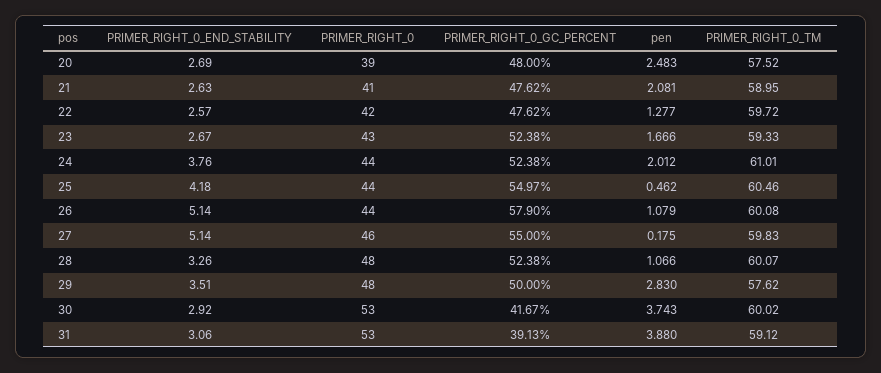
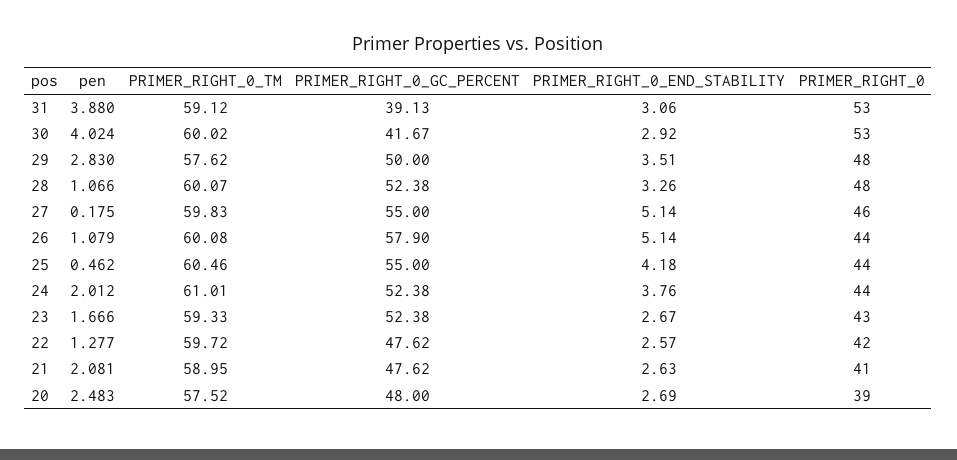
  {
    "PRIMER_RIGHT_0_END_STABILITY": {
      "20": 2.69,
      "21": 2.63,
      "22": 2.57,
      "23": 2.67,
      "24": 3.76,
      "25": 4.18,
      "26": 5.14,
      "27": 5.14,
      "28": 3.26,
      "29": 3.51,
      "30": 2.92,
      "31": 3.06
    },
    "PRIMER_RIGHT_0": {
      "20": 39,
      "21": 41,
      "22": 42,
      "23": 43,
      "24": 44,
      "25": 44,
      "26": 44,
      "27": 46,
      "28": 48,
      "29": 48,
      "30": 53,
      "31": 53
    },
    "PRIMER_RIGHT_0_GC_PERCENT": {
      "20": 48,
      "21": 47.62,
      "22": 47.62,
      "23": 52.38,
      "24": 52.38,
-     "25": 54.97,
+     "25": 55,
      "26": 57.9,
      "27": 55,
      "28": 52.38,
      "29": 50,
      "30": 41.67,
      "31": 39.13
    },
    "pen": {
      "20": 2.483,
      "21": 2.081,
      "22": 1.277,
      "23": 1.666,
      "24": 2.012,
      "25": 0.462,
      "26": 1.079,
      "27": 0.175,
      "28": 1.066,
      "29": 2.83,
-     "30": 3.743,
+     "30": 4.024,
      "31": 3.88
    },
    "PRIMER_RIGHT_0_TM": {
      "20": 57.52,
      "21": 58.95,
      "22": 59.72,
      "23": 59.33,
      "24": 61.01,
      "25": 60.46,
      "26": 60.08,
      "27": 59.83,
      "28": 60.07,
      "29": 57.62,
      "30": 60.02,
      "31": 59.12
    }
  }

